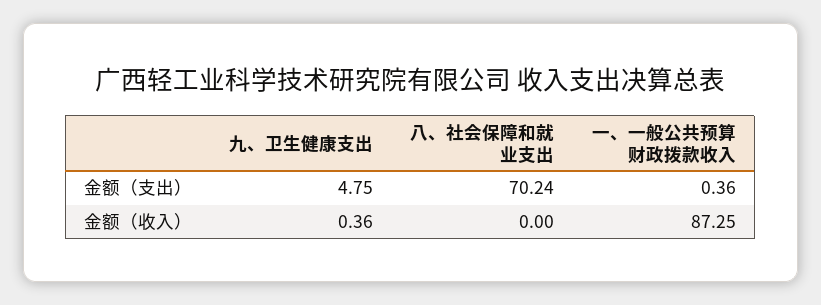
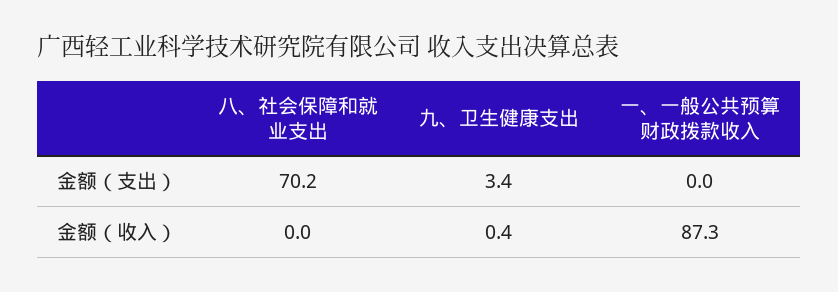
  {
    "九、卫生健康支出": {
-     "金额（支出）": 4.75,
+     "金额（支出）": 3.4,
      "金额（收入）": 0.36
    },
    "八、社会保障和就业支出": {
      "金额（支出）": 70.24,
      "金额（收入）": 0
    },
    "一、一般公共预算财政拨款收入": {
-     "金额（支出）": 0.36,
+     "金额（支出）": 0,
      "金额（收入）": 87.25
    }
  }

